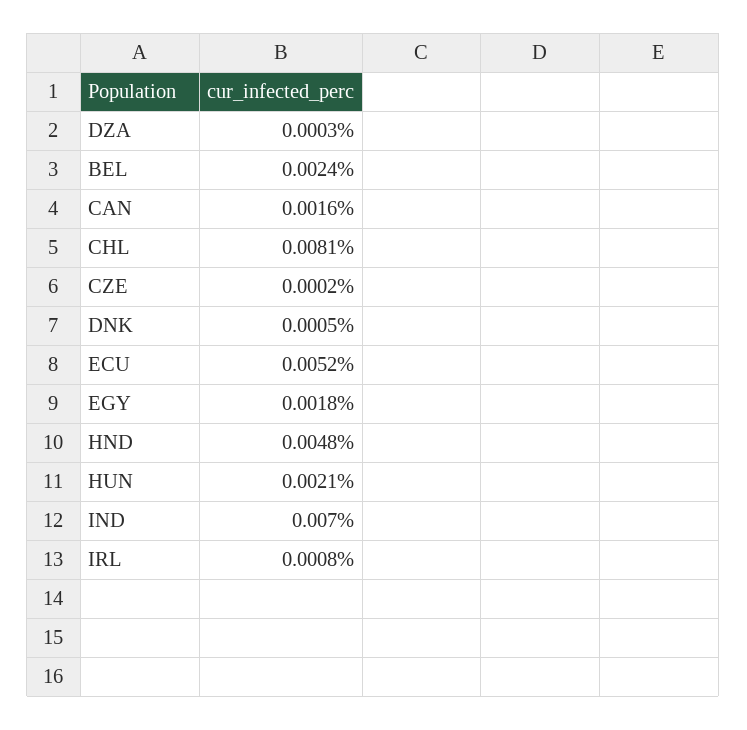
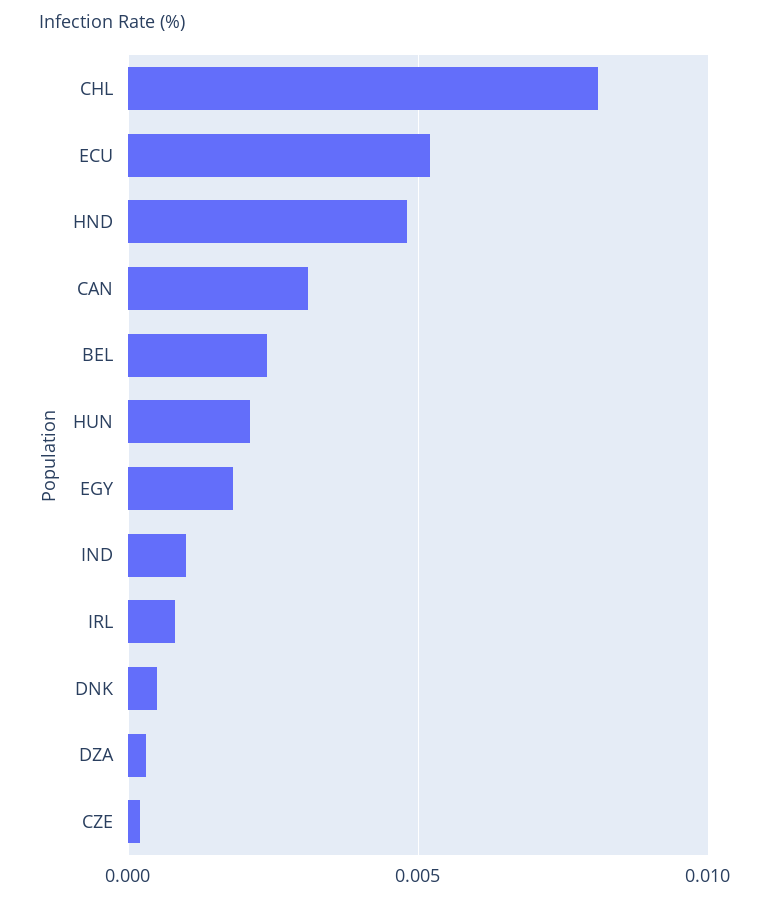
  {
    "DZA": 0.0003,
    "BEL": 0.0024,
-   "CAN": 0.0016,
+   "CAN": 0.003,
    "CHL": 0.0081,
    "CZE": 0.0002,
    "DNK": 0.0005,
    "ECU": 0.0052,
    "EGY": 0.0018,
    "HND": 0.0048,
    "HUN": 0.0021,
-   "IND": 0.007,
+   "IND": 0.001,
    "IRL": 0.0008
  }

